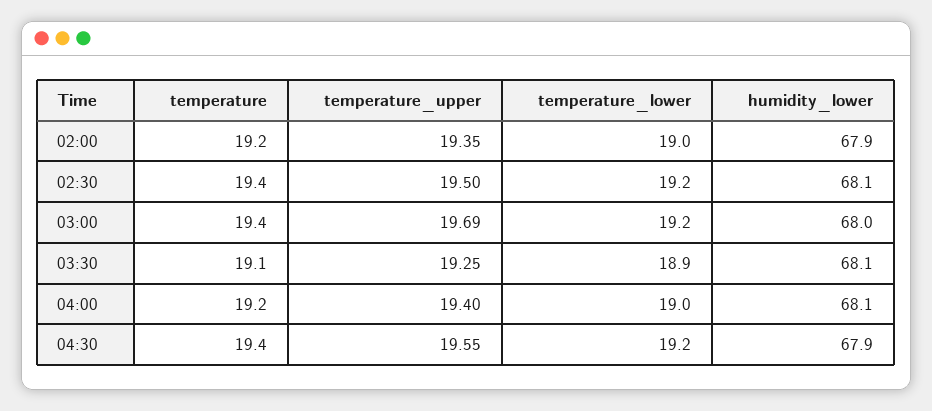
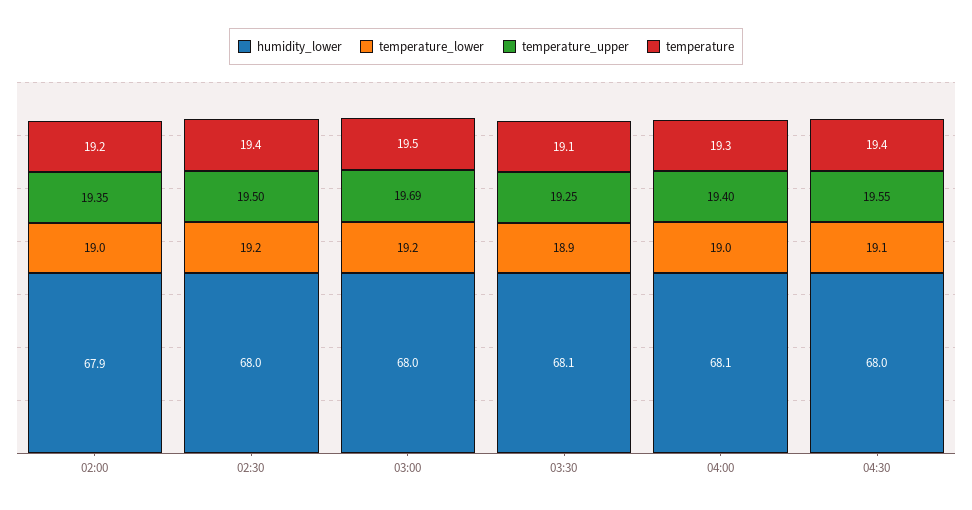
  {
    "temperature": {
      "02:00": 19.2,
      "02:30": 19.4,
-     "03:00": 19.4,
+     "03:00": 19.5,
      "03:30": 19.1,
-     "04:00": 19.2,
+     "04:00": 19.3,
      "04:30": 19.4
    },
    "temperature_upper": {
      "02:00": 19.35,
      "02:30": 19.5,
      "03:00": 19.69,
      "03:30": 19.25,
      "04:00": 19.4,
      "04:30": 19.55
    },
    "temperature_lower": {
      "02:00": 19,
      "02:30": 19.2,
      "03:00": 19.2,
      "03:30": 18.9,
      "04:00": 19,
-     "04:30": 19.2
+     "04:30": 19.1
    },
    "humidity_lower": {
      "02:00": 67.9,
-     "02:30": 68.1,
+     "02:30": 68,
      "03:00": 68,
      "03:30": 68.1,
      "04:00": 68.1,
-     "04:30": 67.9
+     "04:30": 68
    }
  }

